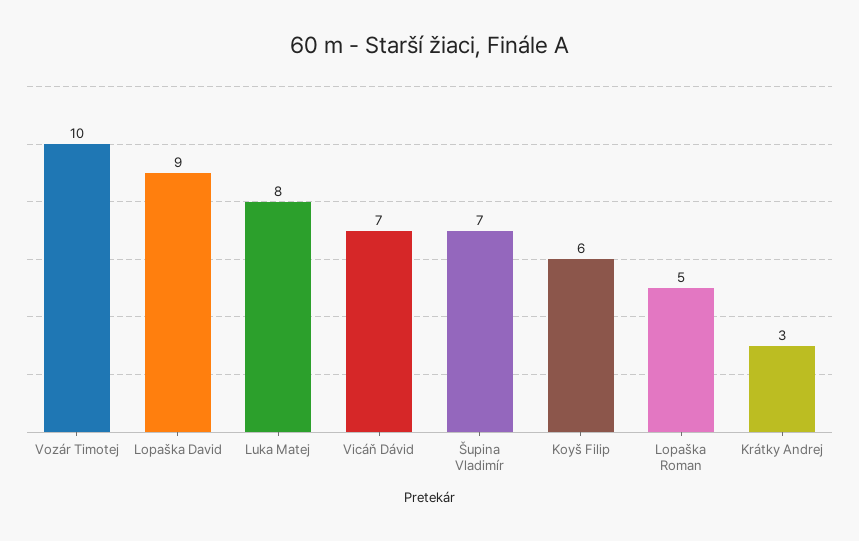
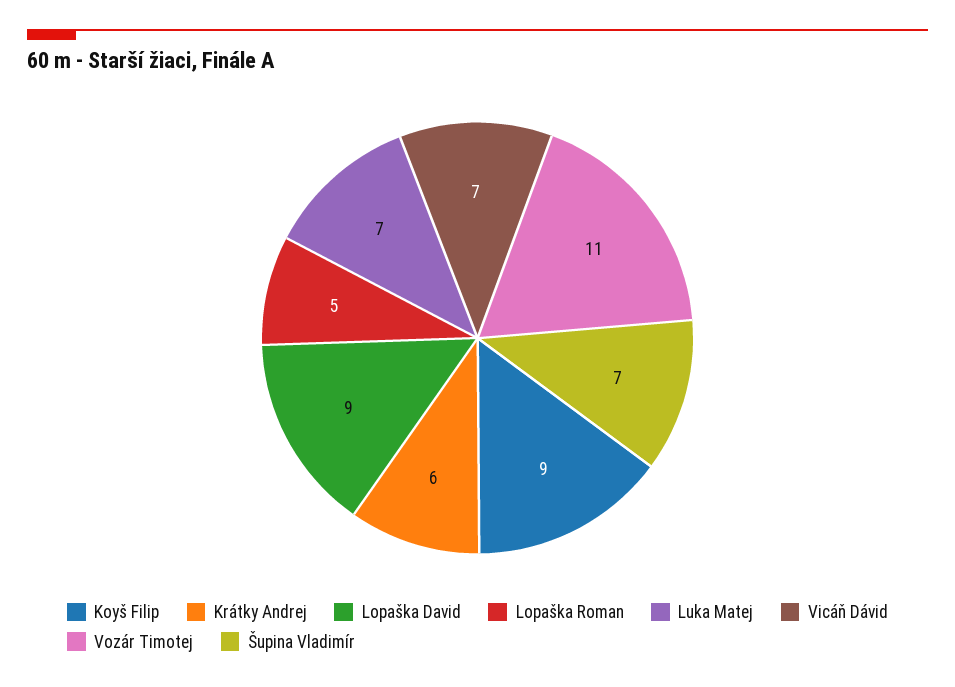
  {
-   "Vozár Timotej": 10,
+   "Vozár Timotej": 11,
    "Lopaška David": 9,
-   "Luka Matej": 8,
+   "Luka Matej": 7,
    "Vicáň Dávid": 7,
    "Šupina Vladimír": 7,
-   "Koyš Filip": 6,
+   "Koyš Filip": 9,
    "Lopaška Roman": 5,
-   "Krátky Andrej": 3
+   "Krátky Andrej": 6
  }

